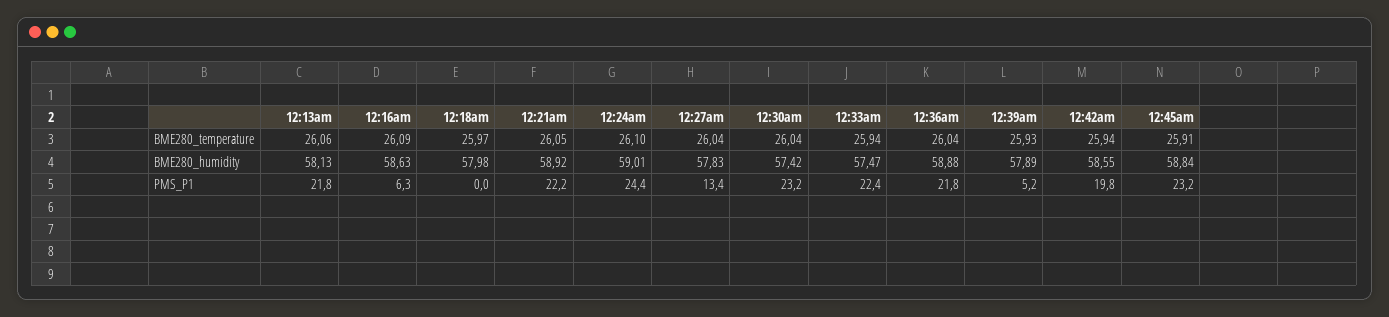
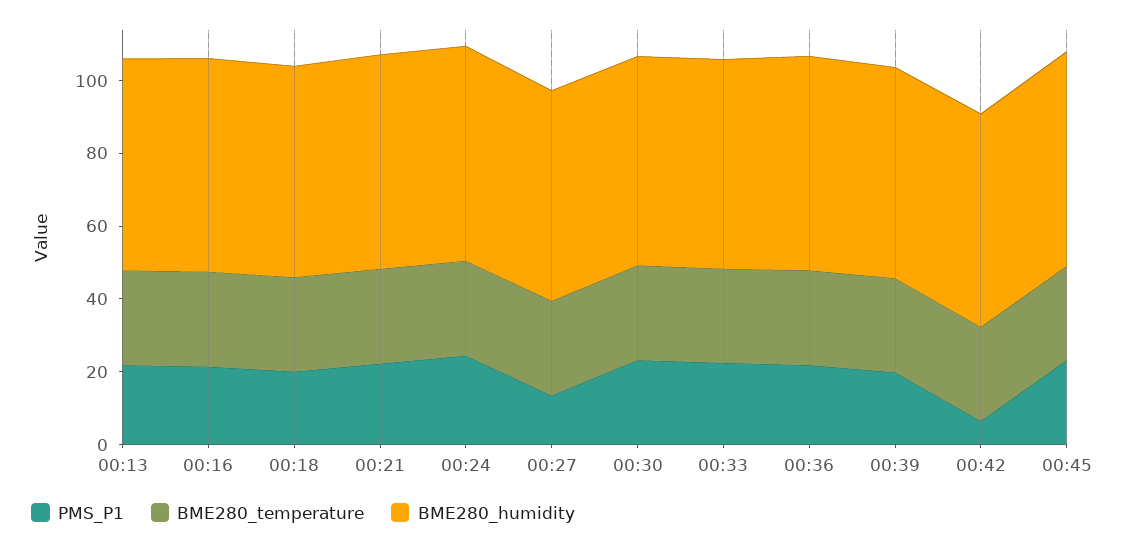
  {
    "BME280_temperature": {
      "12:13am": 26.06,
      "12:16am": 26.09,
      "12:18am": 25.97,
      "12:21am": 26.05,
      "12:24am": 26.1,
      "12:27am": 26.04,
      "12:30am": 26.04,
      "12:33am": 25.94,
      "12:36am": 26.04,
      "12:39am": 25.93,
      "12:42am": 25.94,
      "12:45am": 25.91
    },
    "BME280_humidity": {
      "12:13am": 58.13,
      "12:16am": 58.63,
      "12:18am": 57.98,
      "12:21am": 58.92,
      "12:24am": 59.01,
      "12:27am": 57.83,
      "12:30am": 57.42,
      "12:33am": 57.47,
      "12:36am": 58.88,
      "12:39am": 57.89,
      "12:42am": 58.55,
      "12:45am": 58.84
    },
    "PMS_P1": {
      "12:13am": 21.8,
-     "12:16am": 6.3,
+     "12:16am": 20,
-     "12:18am": 0,
+     "12:18am": 20,
      "12:21am": 22.2,
      "12:24am": 24.4,
      "12:27am": 13.4,
      "12:30am": 23.2,
      "12:33am": 22.4,
      "12:36am": 21.8,
-     "12:39am": 5.2,
+     "12:39am": 20,
-     "12:42am": 19.8,
+     "12:42am": 5,
      "12:45am": 23.2
    }
  }

